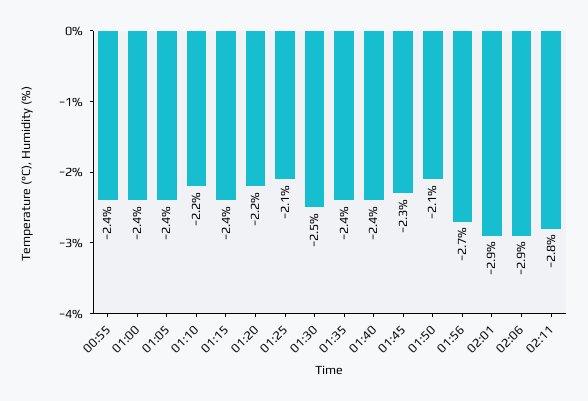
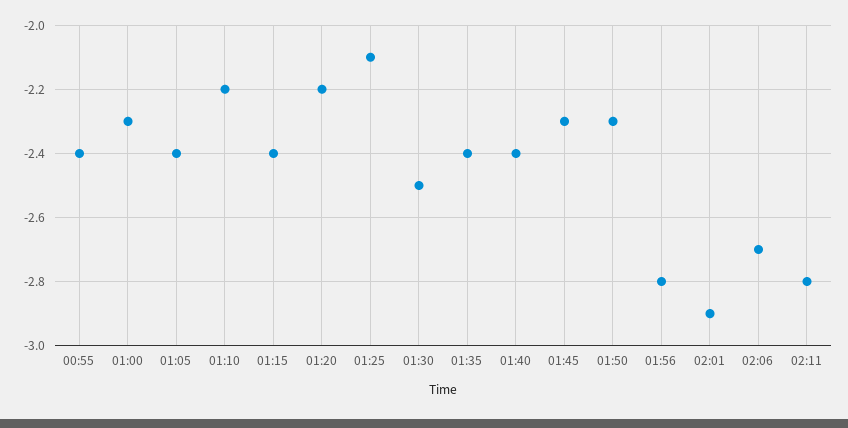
  {
    "00:55": -2.4,
-   "01:00": -2.4,
+   "01:00": -2.3,
    "01:05": -2.4,
    "01:10": -2.2,
    "01:15": -2.4,
    "01:20": -2.2,
    "01:25": -2.1,
    "01:30": -2.5,
    "01:35": -2.4,
    "01:40": -2.4,
    "01:45": -2.3,
-   "01:50": -2.1,
+   "01:50": -2.3,
-   "01:56": -2.7,
+   "01:56": -2.8,
    "02:01": -2.9,
-   "02:06": -2.9,
+   "02:06": -2.7,
    "02:11": -2.8
  }

